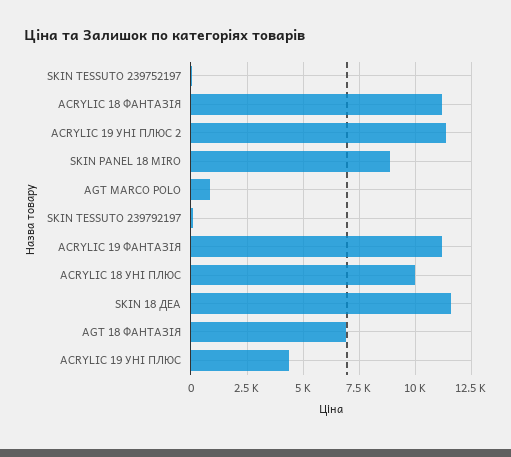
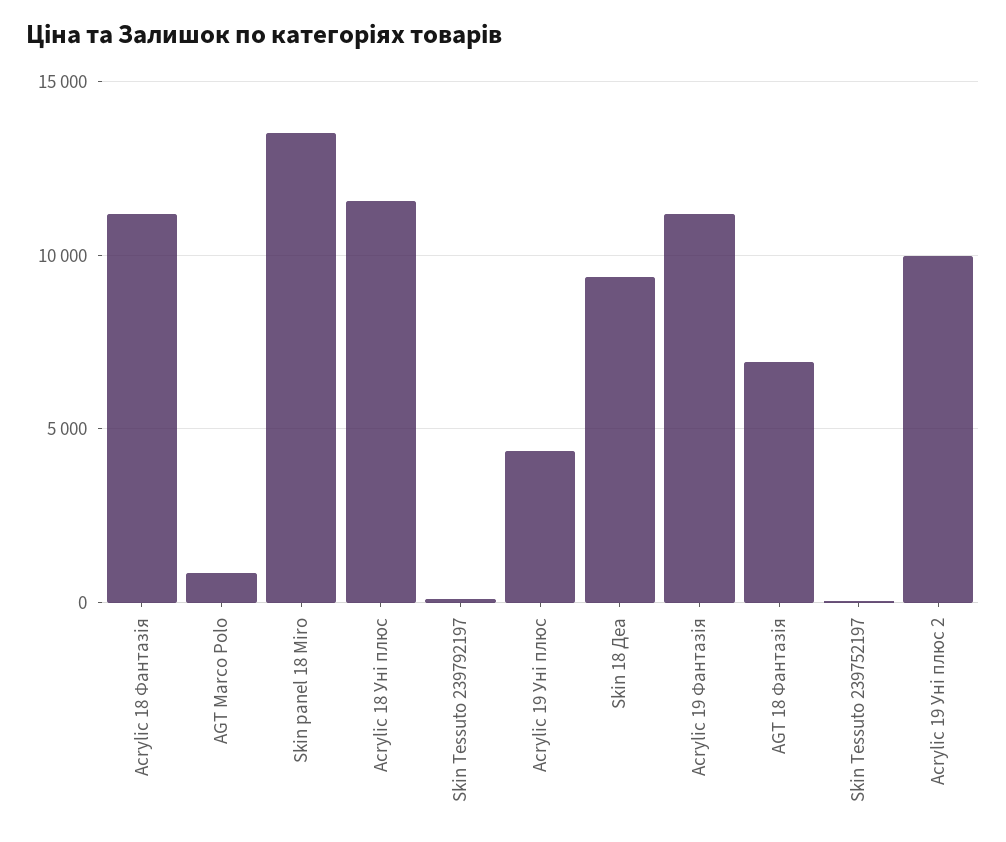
  {
    "SKIN TESSUTO 239752197": 0,
    "ACRYLIC 18 ФАНТАЗІЯ": 11000,
-   "ACRYLIC 19 УНІ ПЛЮС 2": 11500,
+   "ACRYLIC 19 УНІ ПЛЮС 2": 10000,
-   "SKIN PANEL 18 MIRO": 9000,
+   "SKIN PANEL 18 MIRO": 13500,
    "AGT MARCO POLO": 1000,
    "SKIN TESSUTO 239792197": 0,
    "ACRYLIC 19 ФАНТАЗІЯ": 11000,
-   "ACRYLIC 18 УНІ ПЛЮС": 10000,
+   "ACRYLIC 18 УНІ ПЛЮС": 11500,
-   "SKIN 18 ДЕА": 11500,
+   "SKIN 18 ДЕА": 9500,
    "AGT 18 ФАНТАЗІЯ": 7000,
    "ACRYLIC 19 УНІ ПЛЮС": 4500
  }

